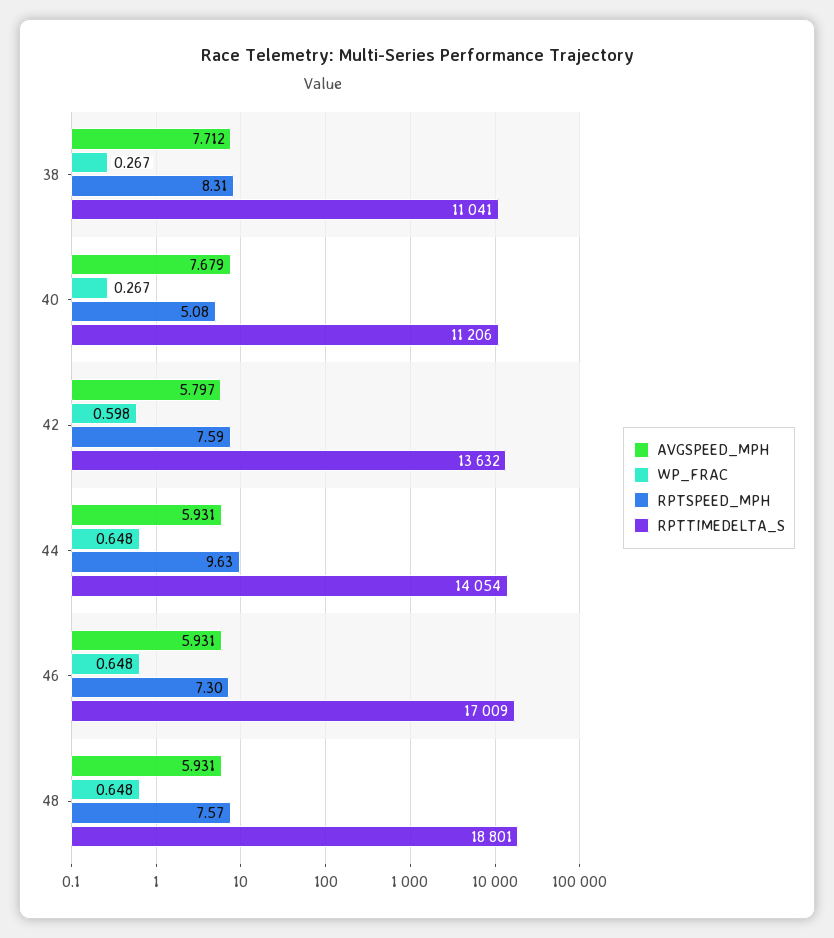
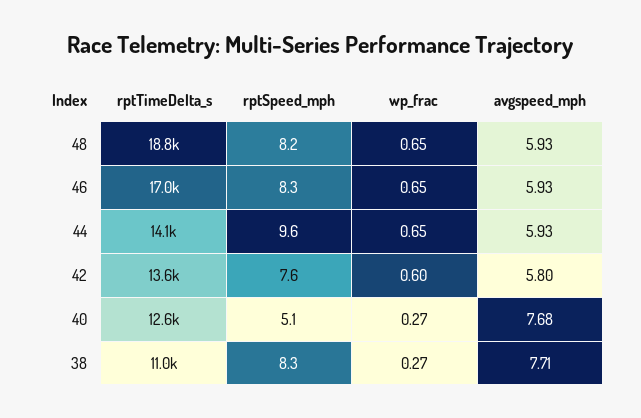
  {
    "AVGSPEED_MPH": {
      "38": 7.712,
      "40": 7.679,
      "42": 5.797,
      "44": 5.931,
      "46": 5.931,
      "48": 5.931
    },
    "WP_FRAC": {
      "38": 0.267,
      "40": 0.267,
      "42": 0.598,
      "44": 0.648,
      "46": 0.648,
      "48": 0.648
    },
    "RPTSPEED_MPH": {
      "38": 8.31,
      "40": 5.08,
      "42": 7.59,
      "44": 9.63,
-     "46": 7.3,
+     "46": 8.3,
-     "48": 7.57
+     "48": 8.2
    },
    "RPTTIMEDELTA_S": {
      "38": 11041,
-     "40": 11206,
+     "40": 12600,
      "42": 13632,
      "44": 14054,
      "46": 17009,
      "48": 18801
    }
  }

